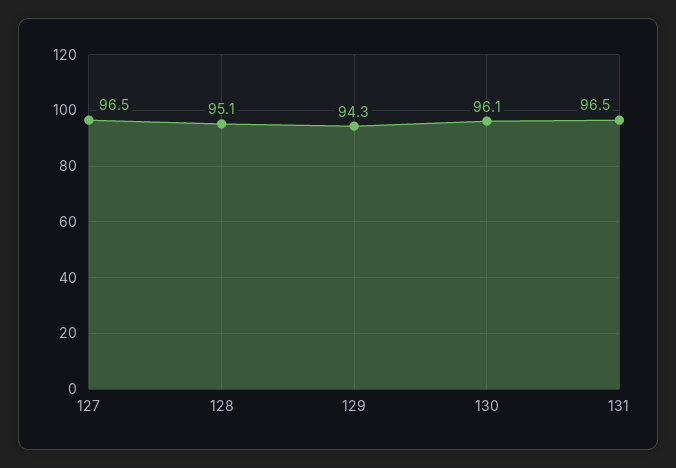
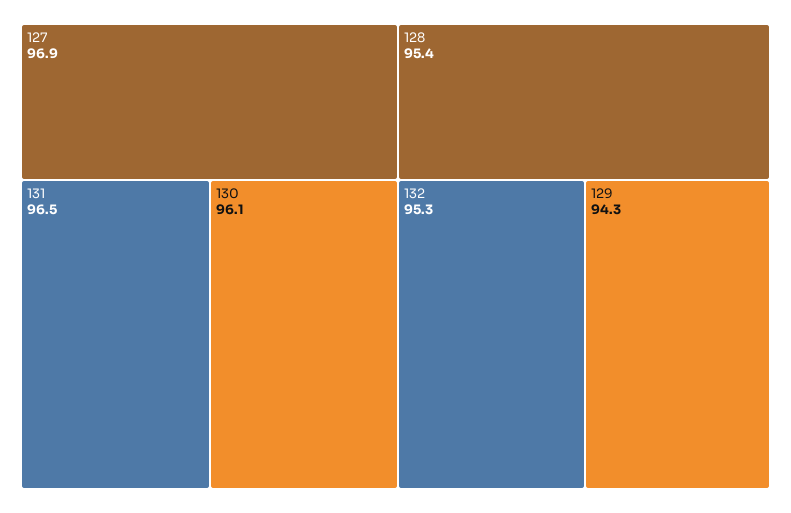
  {
-   "127": 96.5,
+   "127": 96.9,
-   "128": 95.1,
+   "128": 95.4,
    "129": 94.3,
    "130": 96.1,
-   "131": 96.5
+   "131": 96.5,
+   "132": 95.3
  }

